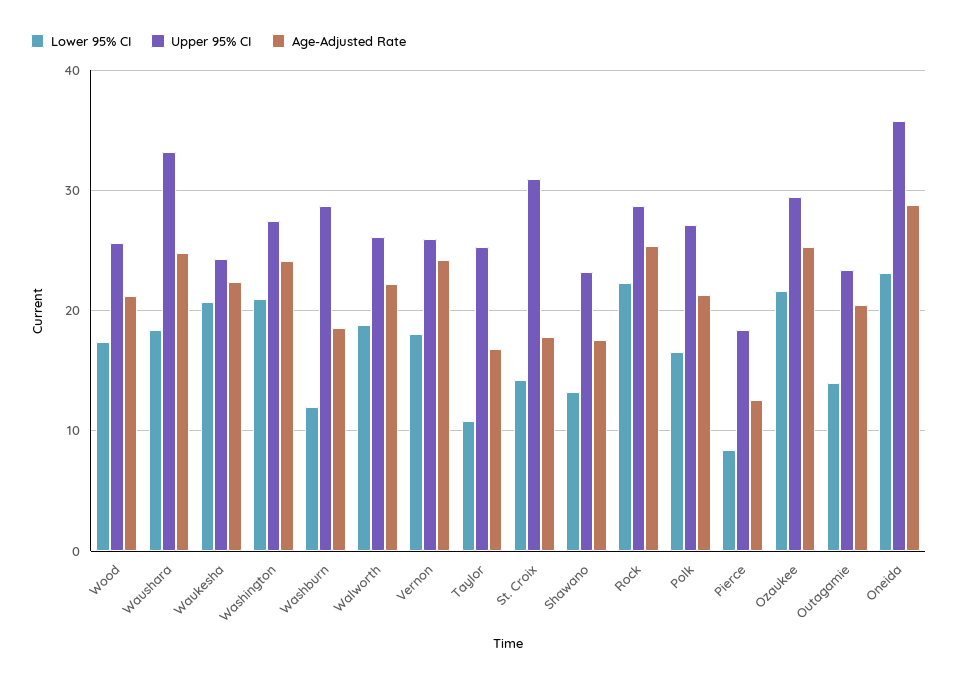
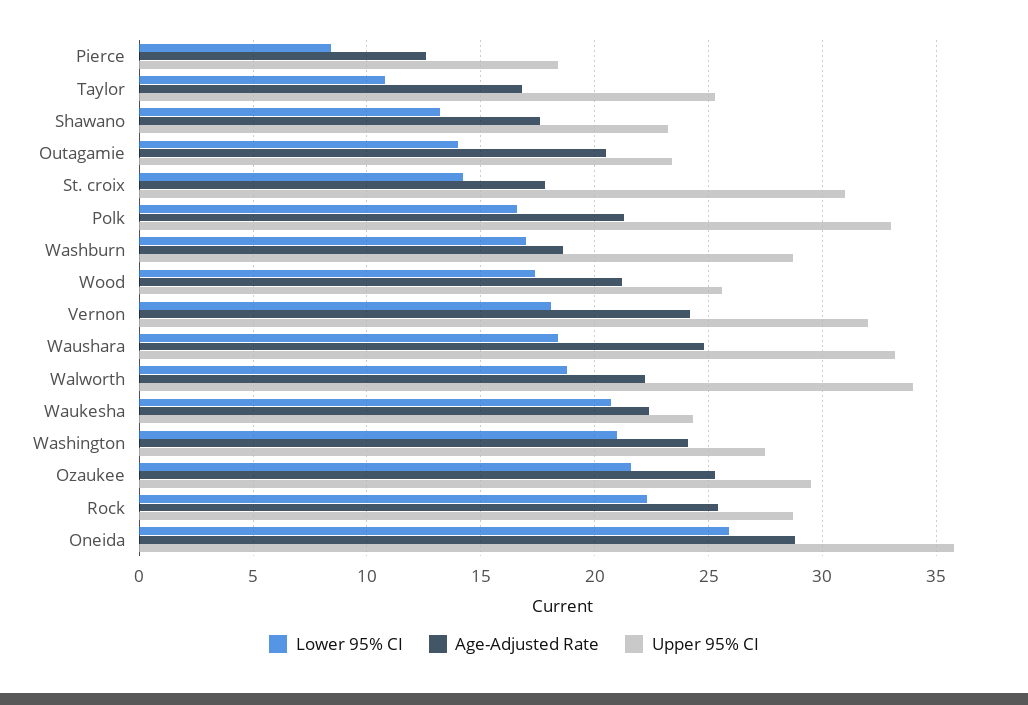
  {
    "Lower 95% CI": {
      "Wood": 17.5,
      "Waushara": 18.5,
      "Waukesha": 20.5,
      "Washington": 21,
-     "Washburn": 12,
+     "Washburn": 17,
      "Walworth": 19,
      "Vernon": 18,
      "Taylor": 11,
      "St. Croix": 14,
      "Shawano": 13,
      "Rock": 22.5,
      "Polk": 16.5,
      "Pierce": 8.5,
      "Ozaukee": 21.5,
      "Outagamie": 14,
-     "Oneida": 23
+     "Oneida": 26
    },
    "Upper 95% CI": {
      "Wood": 25.5,
      "Waushara": 33,
      "Waukesha": 24.5,
      "Washington": 27.5,
      "Washburn": 28.5,
-     "Walworth": 26,
+     "Walworth": 34,
-     "Vernon": 26,
+     "Vernon": 32,
      "Taylor": 25.5,
      "St. Croix": 31,
      "Shawano": 23,
      "Rock": 28.5,
-     "Polk": 27,
+     "Polk": 33,
      "Pierce": 18.5,
      "Ozaukee": 29.5,
      "Outagamie": 23.5,
      "Oneida": 36
    },
    "Age-Adjusted Rate": {
      "Wood": 21,
      "Waushara": 25,
      "Waukesha": 22.5,
      "Washington": 24,
      "Washburn": 18.5,
      "Walworth": 22,
      "Vernon": 24,
      "Taylor": 17,
      "St. Croix": 18,
      "Shawano": 17.5,
      "Rock": 25.5,
      "Polk": 21.5,
      "Pierce": 12.5,
      "Ozaukee": 25.5,
      "Outagamie": 20.5,
      "Oneida": 29
    }
  }

